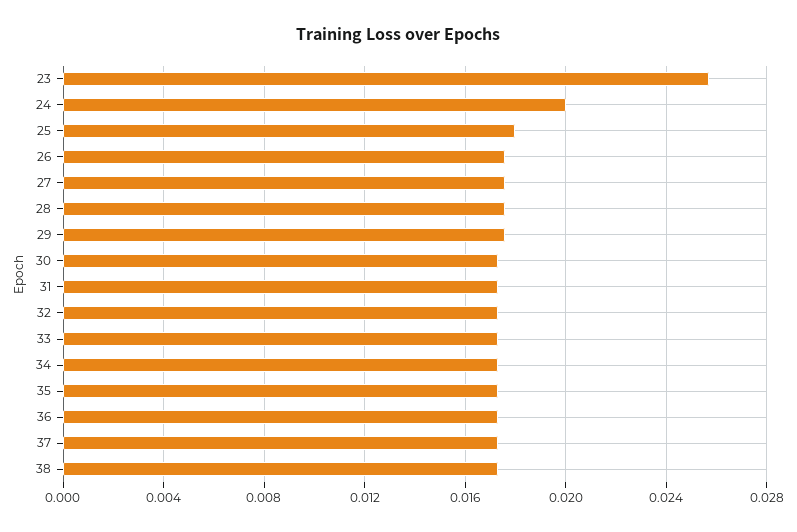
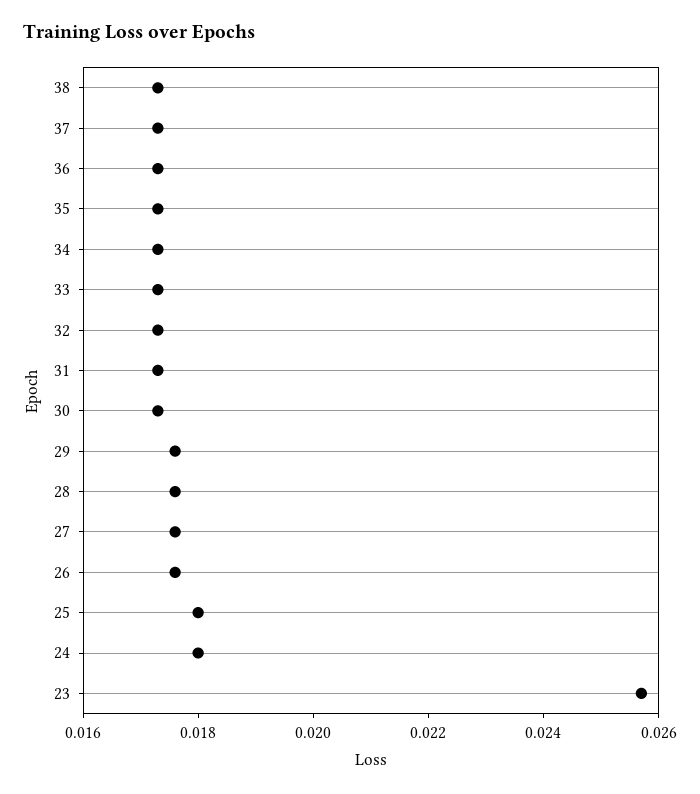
  {
    "23": 0.0255,
-   "24": 0.02,
+   "24": 0.018,
    "25": 0.018,
    "26": 0.0175,
    "27": 0.0175,
    "28": 0.0175,
    "29": 0.0175,
    "30": 0.0175,
    "31": 0.0175,
    "32": 0.0175,
    "33": 0.0175,
    "34": 0.0175,
    "35": 0.0175,
    "36": 0.0175,
    "37": 0.0175,
    "38": 0.0175
  }

